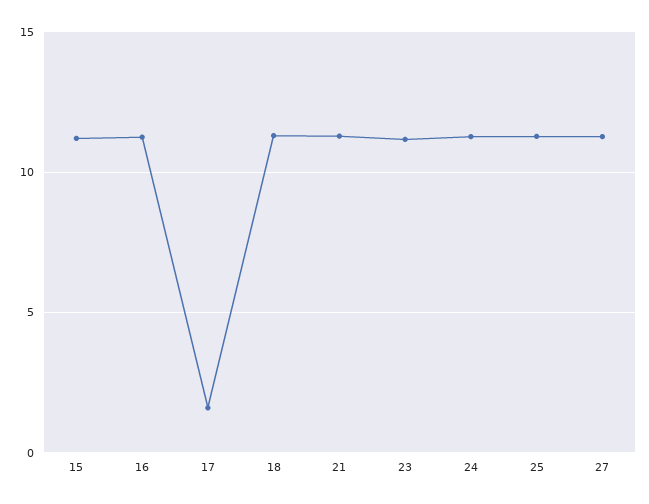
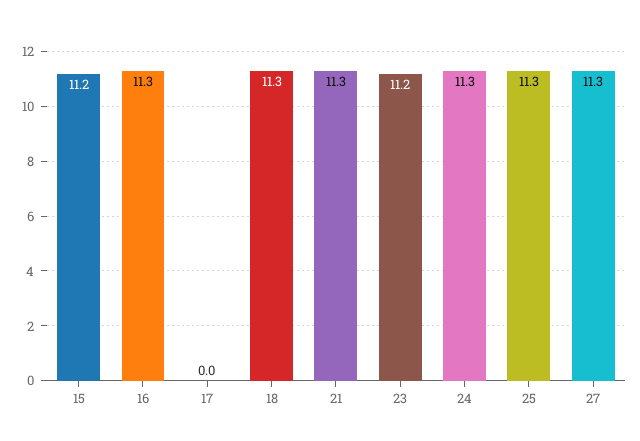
  {
    "15": 11.2,
    "16": 11.3,
-   "17": 1.5,
+   "17": 0,
    "18": 11.3,
    "21": 11.3,
    "23": 11.2,
    "24": 11.3,
    "25": 11.3,
    "27": 11.3
  }

